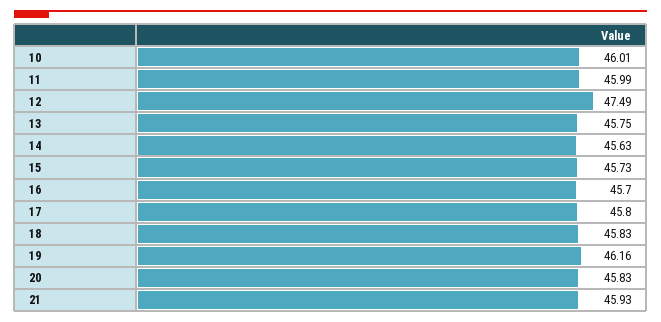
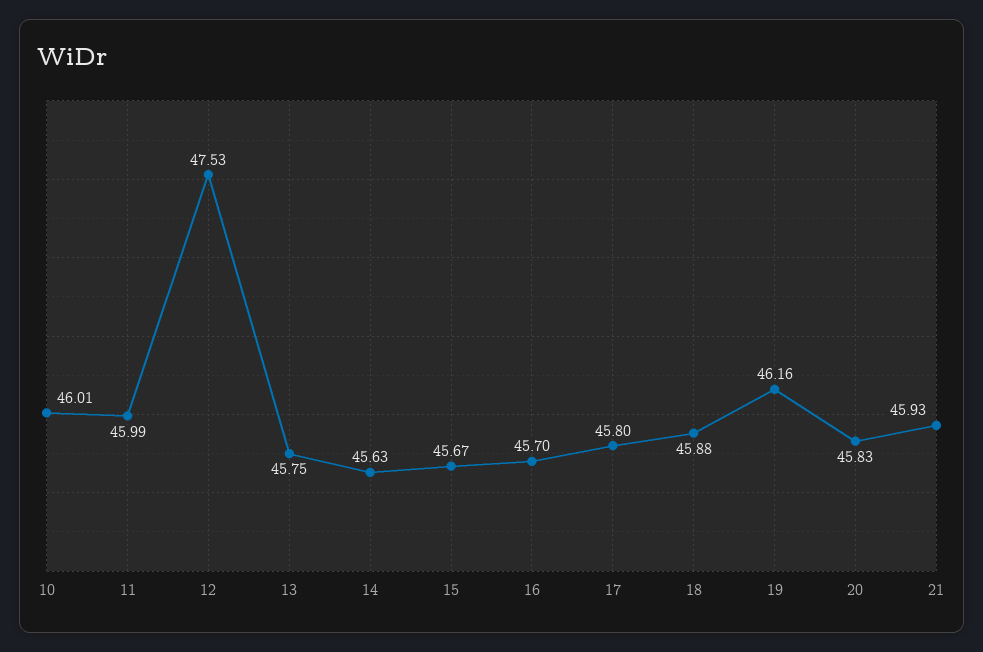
  {
    "10": 46.01,
    "11": 45.99,
-   "12": 47.49,
+   "12": 47.53,
    "13": 45.75,
    "14": 45.63,
-   "15": 45.73,
+   "15": 45.67,
    "16": 45.7,
    "17": 45.8,
-   "18": 45.83,
+   "18": 45.88,
    "19": 46.16,
    "20": 45.83,
    "21": 45.93
  }

